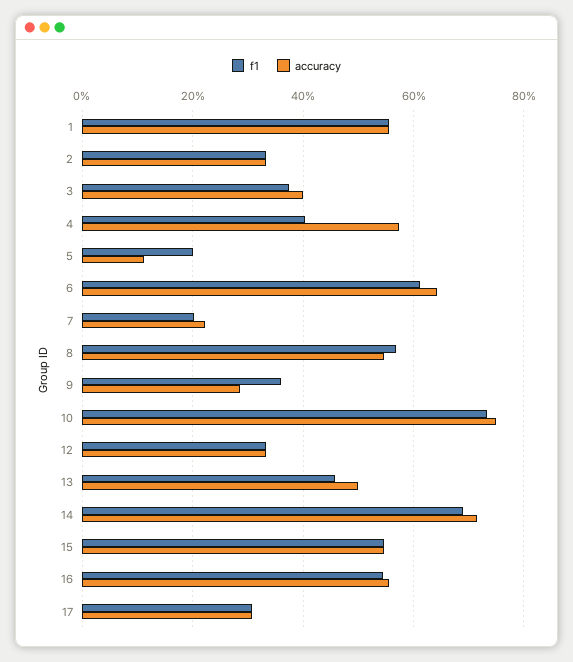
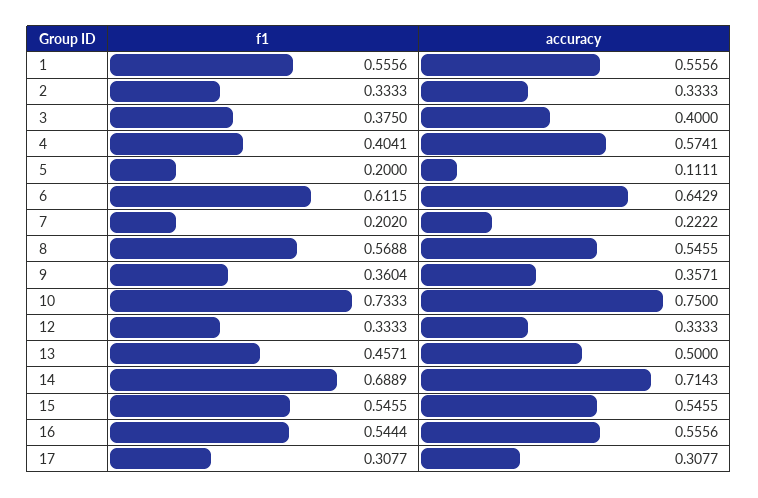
  {
    "f1": {
      "1": 0.5556,
      "2": 0.3333,
      "3": 0.375,
      "4": 0.4041,
      "5": 0.2,
      "6": 0.6115,
      "7": 0.202,
      "8": 0.5688,
      "9": 0.3604,
      "10": 0.7333,
      "12": 0.3333,
      "13": 0.4571,
      "14": 0.6889,
      "15": 0.5455,
      "16": 0.5444,
      "17": 0.3077
    },
    "accuracy": {
      "1": 0.5556,
      "2": 0.3333,
      "3": 0.4,
      "4": 0.5741,
      "5": 0.1111,
      "6": 0.6429,
      "7": 0.2222,
      "8": 0.5455,
-     "9": 0.28,
+     "9": 0.3571,
      "10": 0.75,
      "12": 0.3333,
      "13": 0.5,
      "14": 0.7143,
      "15": 0.5455,
      "16": 0.5556,
      "17": 0.3077
    }
  }

